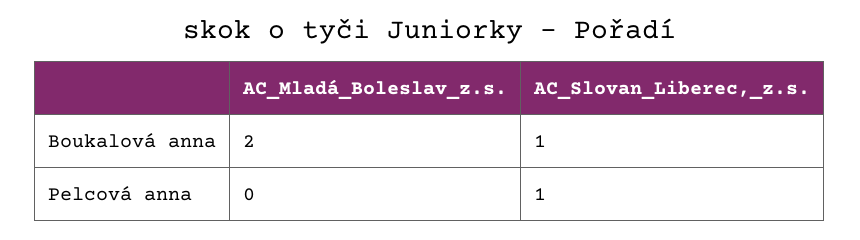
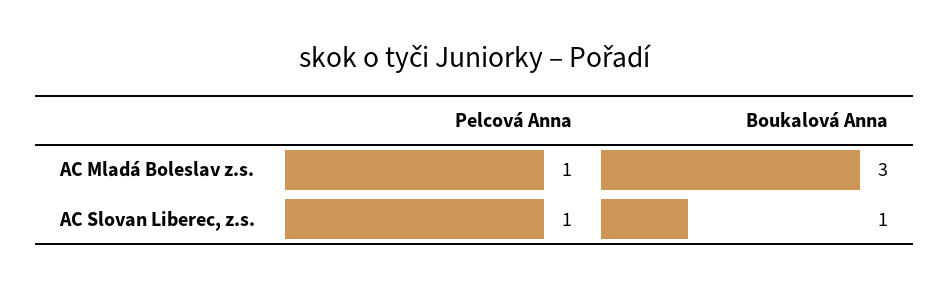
  {
    "AC_Mladá_Boleslav_z.s.": {
-     "Boukalová anna": 2,
+     "Boukalová anna": 3,
-     "Pelcová anna": 0
+     "Pelcová anna": 1
    },
    "AC_Slovan_Liberec,_z.s.": {
      "Boukalová anna": 1,
      "Pelcová anna": 1
    }
  }

